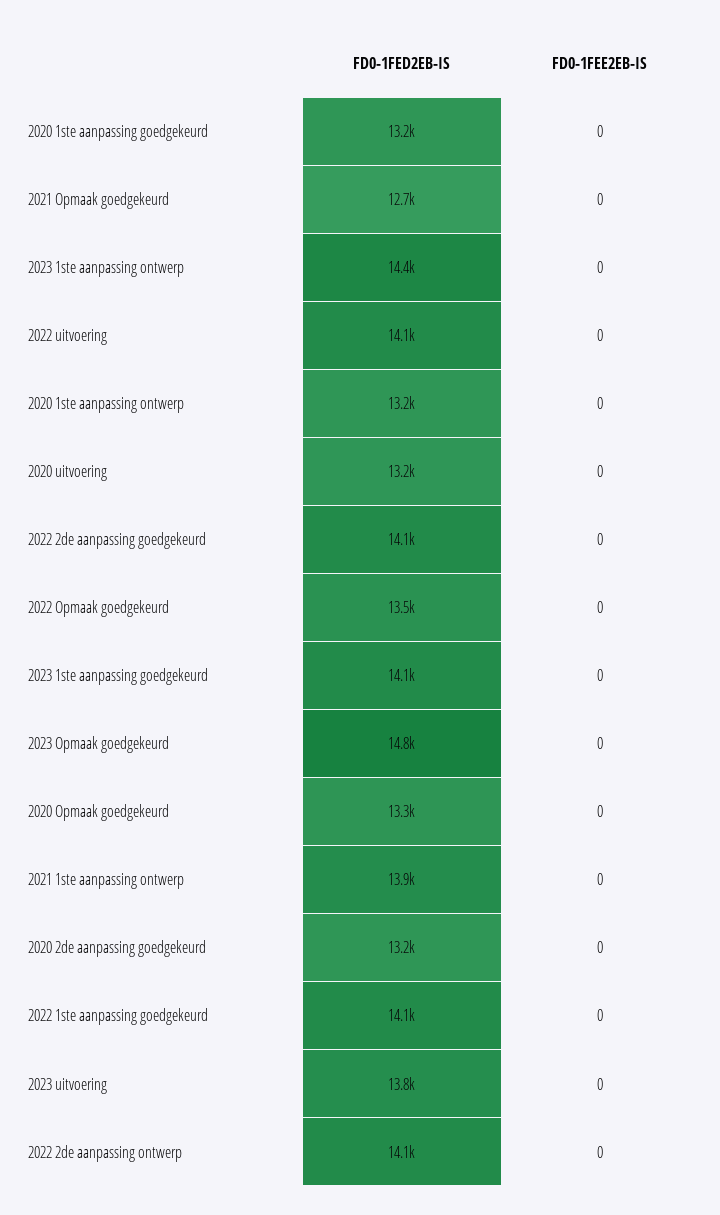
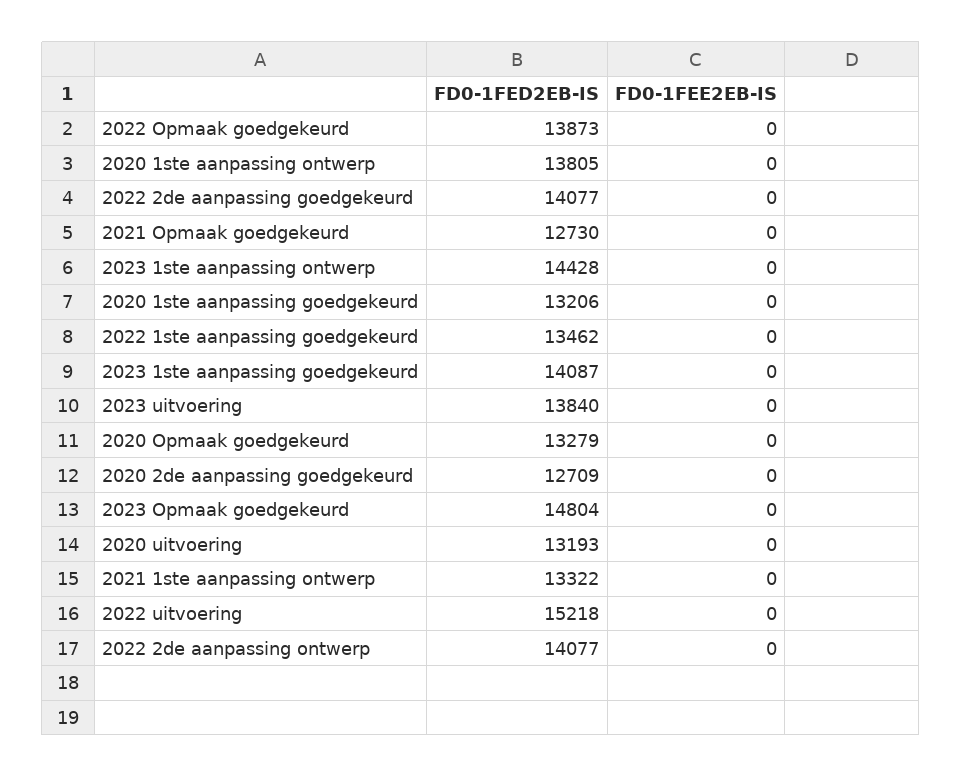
  {
    "FD0-1FED2EB-IS": {
      "2020 1ste aanpassing goedgekeurd": 13206,
      "2021 Opmaak goedgekeurd": 12730,
      "2023 1ste aanpassing ontwerp": 14428,
-     "2022 uitvoering": 14100,
+     "2022 uitvoering": 15218,
-     "2020 1ste aanpassing ontwerp": 13200,
+     "2020 1ste aanpassing ontwerp": 13805,
      "2020 uitvoering": 13193,
      "2022 2de aanpassing goedgekeurd": 14077,
-     "2022 Opmaak goedgekeurd": 13500,
+     "2022 Opmaak goedgekeurd": 13873,
      "2023 1ste aanpassing goedgekeurd": 14087,
      "2023 Opmaak goedgekeurd": 14804,
      "2020 Opmaak goedgekeurd": 13279,
-     "2021 1ste aanpassing ontwerp": 13900,
+     "2021 1ste aanpassing ontwerp": 13322,
-     "2020 2de aanpassing goedgekeurd": 13200,
+     "2020 2de aanpassing goedgekeurd": 12709,
-     "2022 1ste aanpassing goedgekeurd": 14100,
+     "2022 1ste aanpassing goedgekeurd": 13462,
      "2023 uitvoering": 13840,
      "2022 2de aanpassing ontwerp": 14077
    },
    "FD0-1FEE2EB-IS": {
      "2020 1ste aanpassing goedgekeurd": 0,
      "2021 Opmaak goedgekeurd": 0,
      "2023 1ste aanpassing ontwerp": 0,
      "2022 uitvoering": 0,
      "2020 1ste aanpassing ontwerp": 0,
      "2020 uitvoering": 0,
      "2022 2de aanpassing goedgekeurd": 0,
      "2022 Opmaak goedgekeurd": 0,
      "2023 1ste aanpassing goedgekeurd": 0,
      "2023 Opmaak goedgekeurd": 0,
      "2020 Opmaak goedgekeurd": 0,
      "2021 1ste aanpassing ontwerp": 0,
      "2020 2de aanpassing goedgekeurd": 0,
      "2022 1ste aanpassing goedgekeurd": 0,
      "2023 uitvoering": 0,
      "2022 2de aanpassing ontwerp": 0
    }
  }

